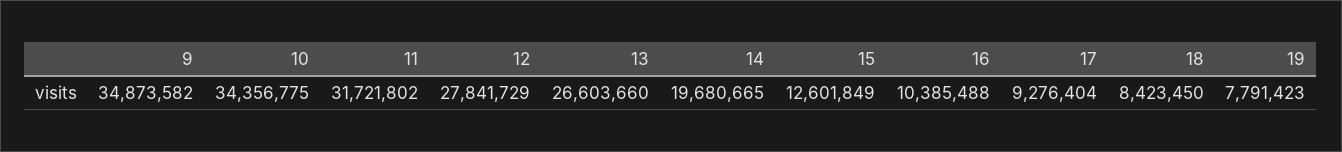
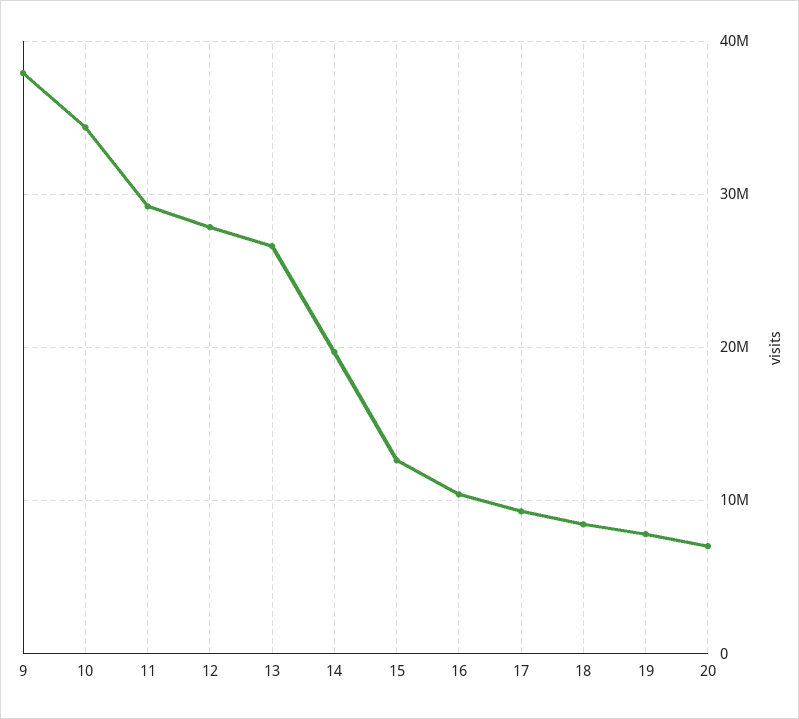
  {
-   "9": 34873582,
+   "9": 38000000,
    "10": 34356775,
-   "11": 31721802,
+   "11": 29000000,
    "12": 27841729,
    "13": 26603660,
    "14": 19680665,
    "15": 12601849,
    "16": 10385488,
    "17": 9276404,
    "18": 8423450,
-   "19": 7791423
+   "19": 7791423,
+   "20": 7000000
  }

